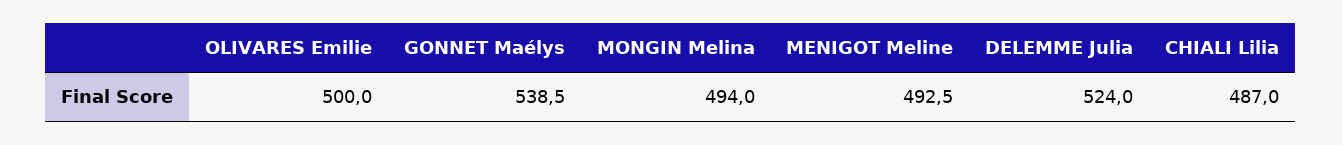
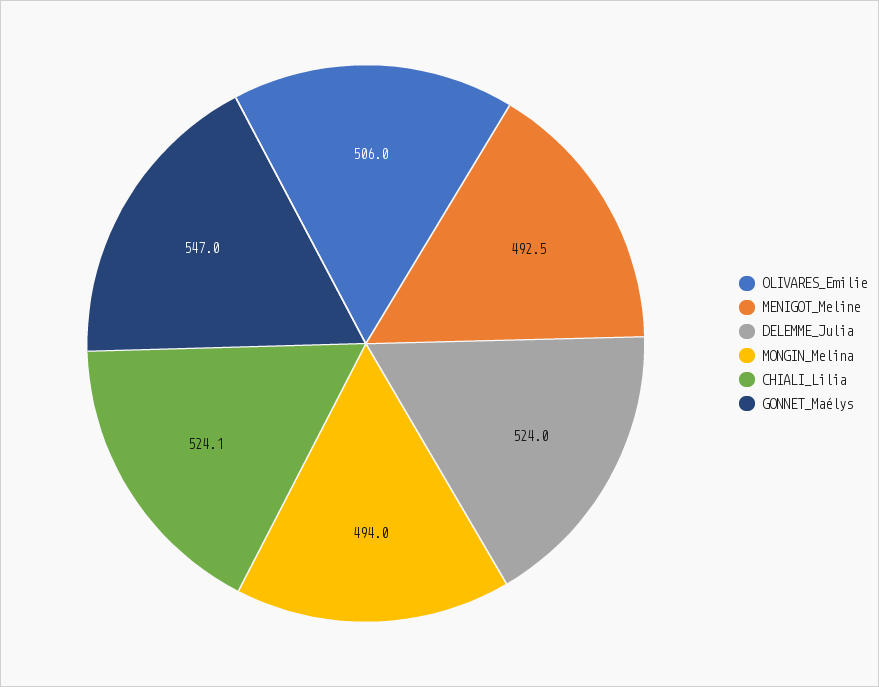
  {
-   "OLIVARES Emilie": 500,
+   "OLIVARES Emilie": 506,
-   "GONNET Maélys": 538.5,
+   "GONNET Maélys": 547,
    "MONGIN Melina": 494,
    "MENIGOT Meline": 492.5,
    "DELEMME Julia": 524,
-   "CHIALI Lilia": 487
+   "CHIALI Lilia": 524.1
  }

